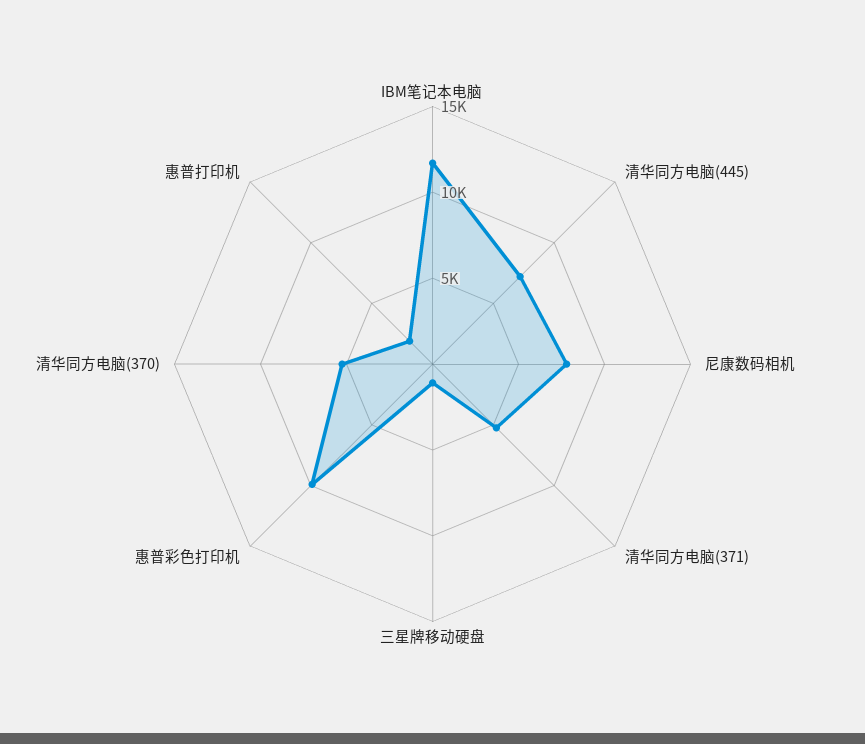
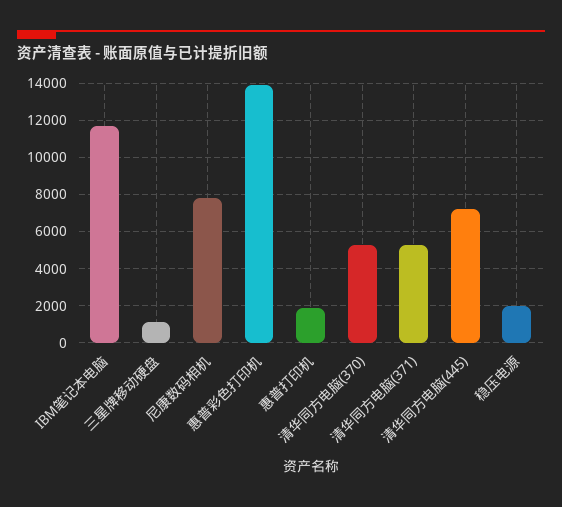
  {
    "IBM笔记本电脑": 11500,
    "清华同方电脑(445)": 7000,
    "尼康数码相机": 8000,
    "清华同方电脑(371)": 5500,
    "三星牌移动硬盘": 1000,
-   "惠普彩色打印机": 10000,
+   "惠普彩色打印机": 14000,
    "清华同方电脑(370)": 5500,
-   "惠普打印机": 2000
+   "惠普打印机": 2000,
+   "稳压电源": 2000
  }

